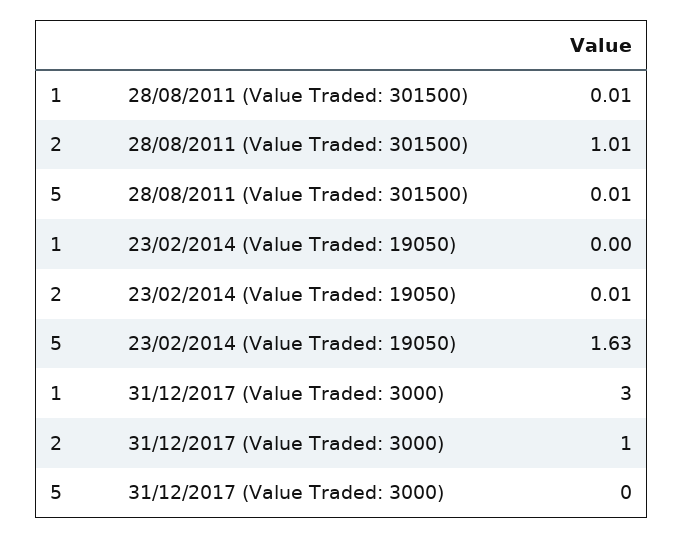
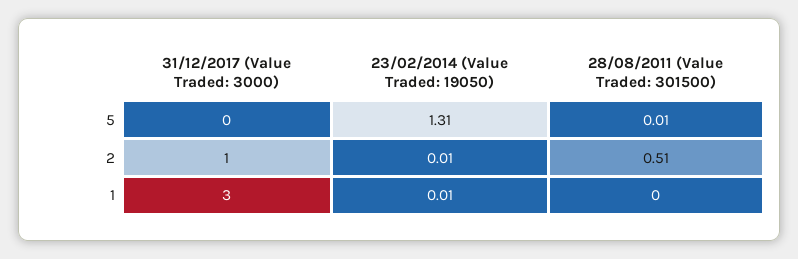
  {
    "1": {
-     "28/08/2011 (Value Traded: 301500)": 0.01,
+     "28/08/2011 (Value Traded: 301500)": 0,
-     "23/02/2014 (Value Traded: 19050)": 0,
+     "23/02/2014 (Value Traded: 19050)": 0.01,
      "31/12/2017 (Value Traded: 3000)": 3
    },
    "2": {
-     "28/08/2011 (Value Traded: 301500)": 1.01,
+     "28/08/2011 (Value Traded: 301500)": 0.51,
      "23/02/2014 (Value Traded: 19050)": 0.01,
      "31/12/2017 (Value Traded: 3000)": 1
    },
    "5": {
      "28/08/2011 (Value Traded: 301500)": 0.01,
-     "23/02/2014 (Value Traded: 19050)": 1.63,
+     "23/02/2014 (Value Traded: 19050)": 1.31,
      "31/12/2017 (Value Traded: 3000)": 0
    }
  }

